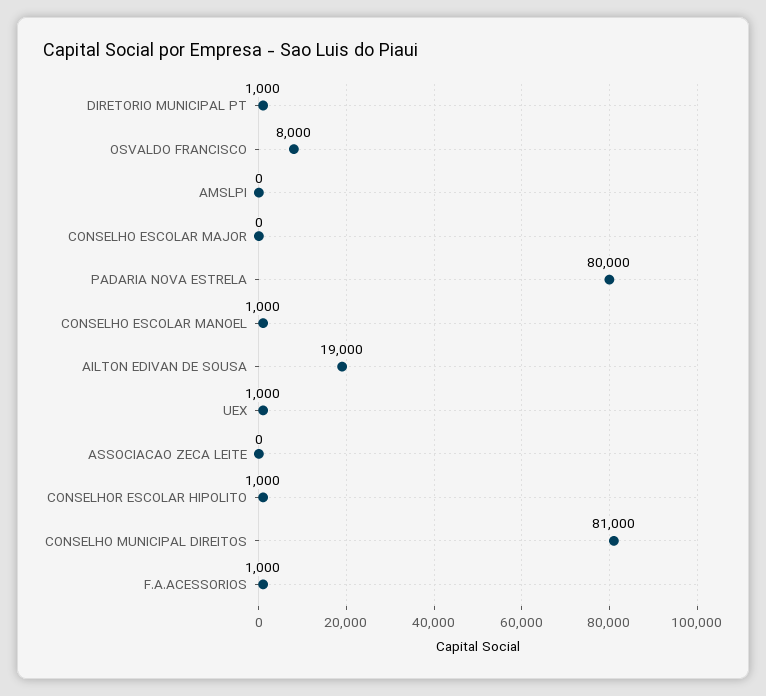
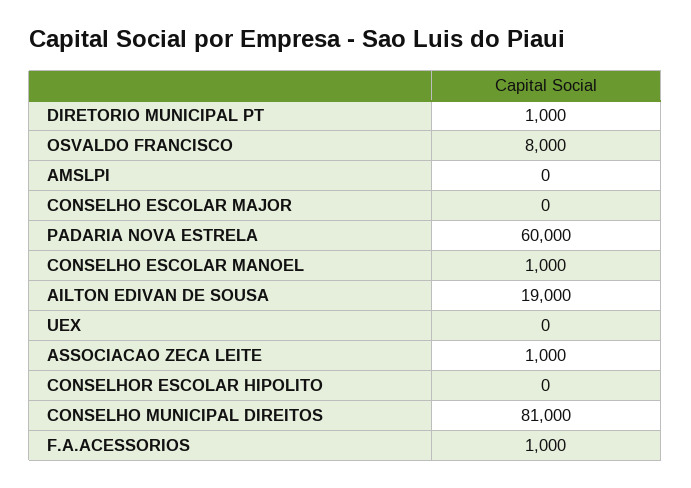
  {
    "DIRETORIO MUNICIPAL PT": 1000,
    "OSVALDO FRANCISCO": 8000,
    "AMSLPI": 0,
    "CONSELHO ESCOLAR MAJOR": 0,
-   "PADARIA NOVA ESTRELA": 80000,
+   "PADARIA NOVA ESTRELA": 60000,
    "CONSELHO ESCOLAR MANOEL": 1000,
    "AILTON EDIVAN DE SOUSA": 19000,
-   "UEX": 1000,
+   "UEX": 0,
-   "ASSOCIACAO ZECA LEITE": 0,
+   "ASSOCIACAO ZECA LEITE": 1000,
-   "CONSELHOR ESCOLAR HIPOLITO": 1000,
+   "CONSELHOR ESCOLAR HIPOLITO": 0,
    "CONSELHO MUNICIPAL DIREITOS": 81000,
    "F.A.ACESSORIOS": 1000
  }

